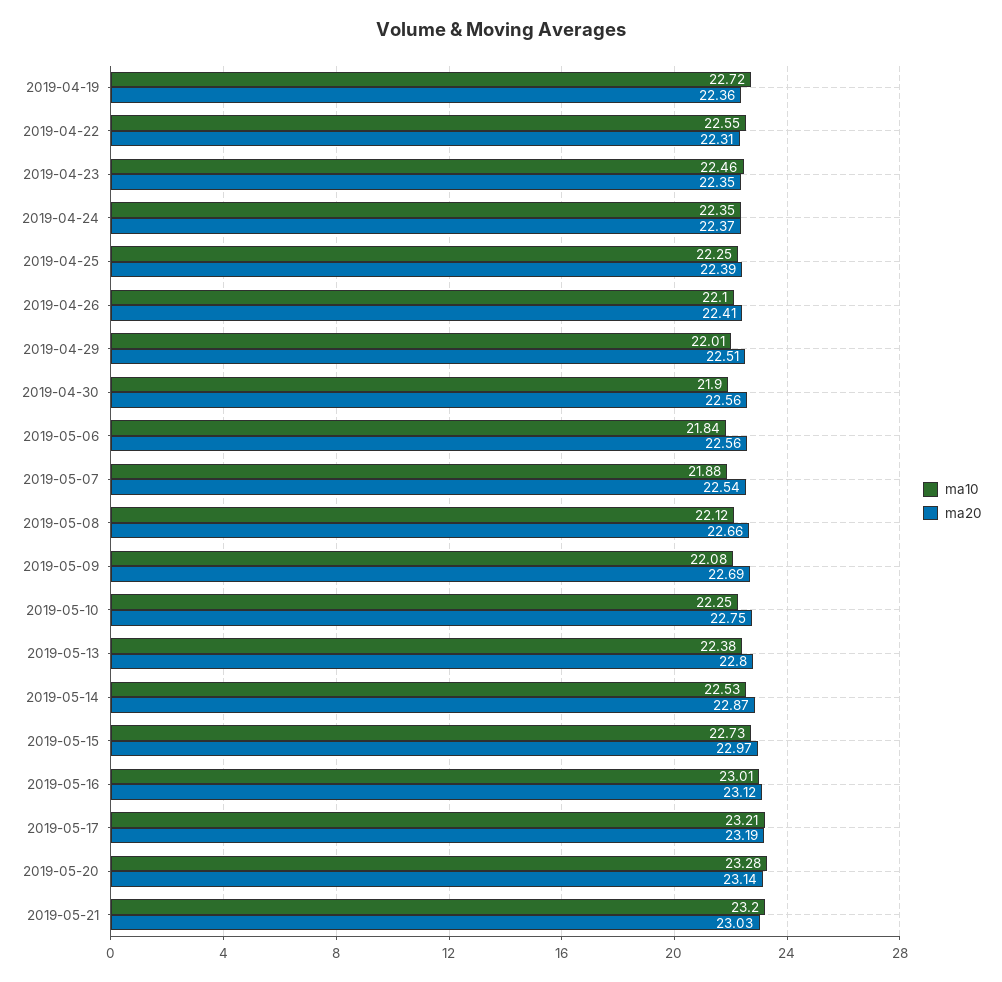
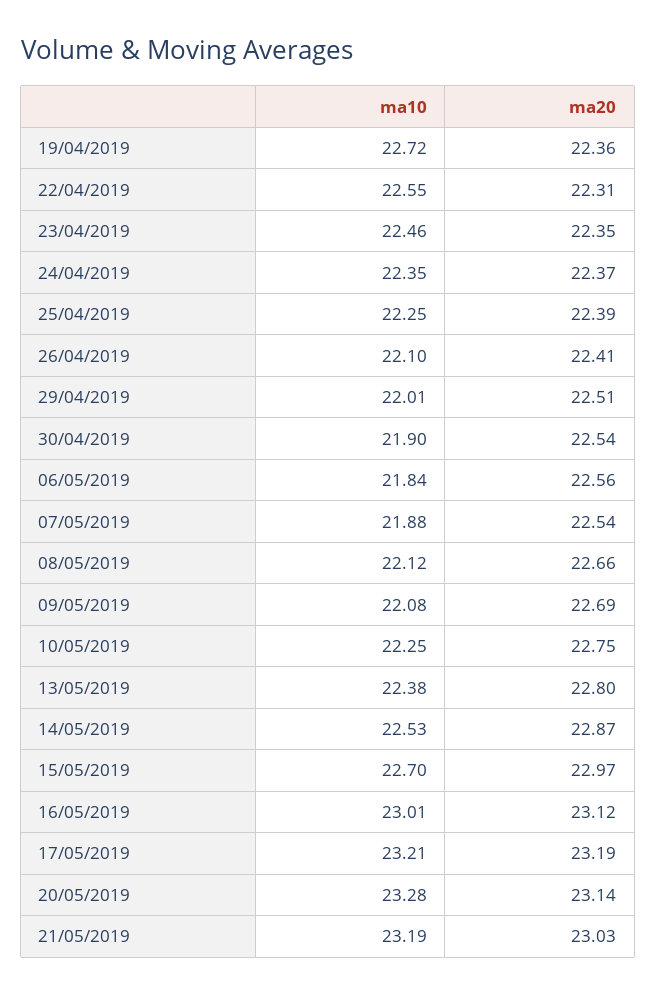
  {
    "ma10": {
      "2019-04-19": 22.72,
      "2019-04-22": 22.55,
      "2019-04-23": 22.46,
      "2019-04-24": 22.35,
      "2019-04-25": 22.25,
      "2019-04-26": 22.1,
      "2019-04-29": 22.01,
      "2019-04-30": 21.9,
      "2019-05-06": 21.84,
      "2019-05-07": 21.88,
      "2019-05-08": 22.12,
      "2019-05-09": 22.08,
      "2019-05-10": 22.25,
      "2019-05-13": 22.38,
      "2019-05-14": 22.53,
-     "2019-05-15": 22.73,
+     "2019-05-15": 22.7,
      "2019-05-16": 23.01,
      "2019-05-17": 23.21,
      "2019-05-20": 23.28,
-     "2019-05-21": 23.2
+     "2019-05-21": 23.19
    },
    "ma20": {
      "2019-04-19": 22.36,
      "2019-04-22": 22.31,
      "2019-04-23": 22.35,
      "2019-04-24": 22.37,
      "2019-04-25": 22.39,
      "2019-04-26": 22.41,
      "2019-04-29": 22.51,
-     "2019-04-30": 22.56,
+     "2019-04-30": 22.54,
      "2019-05-06": 22.56,
      "2019-05-07": 22.54,
      "2019-05-08": 22.66,
      "2019-05-09": 22.69,
      "2019-05-10": 22.75,
      "2019-05-13": 22.8,
      "2019-05-14": 22.87,
      "2019-05-15": 22.97,
      "2019-05-16": 23.12,
      "2019-05-17": 23.19,
      "2019-05-20": 23.14,
      "2019-05-21": 23.03
    }
  }

